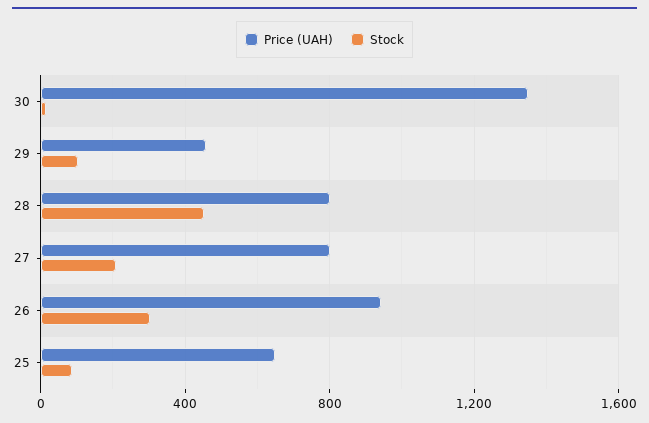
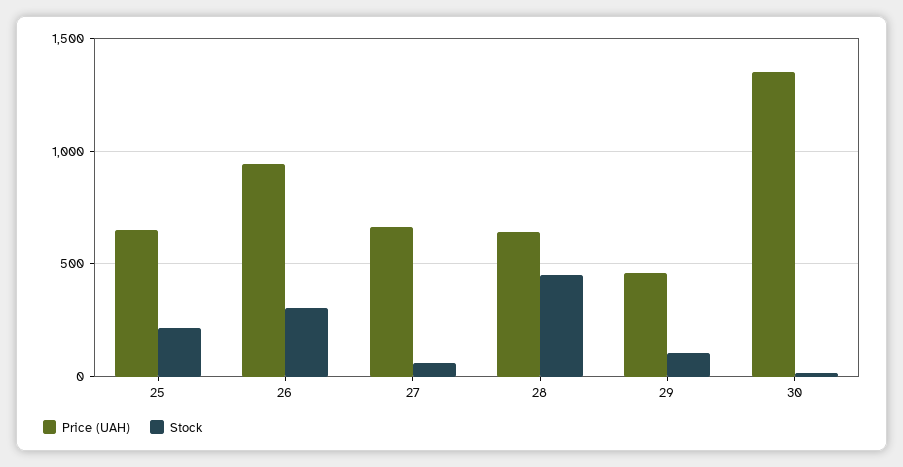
  {
    "Price (UAH)": {
      "30": 1350,
      "29": 450,
-     "28": 800,
+     "28": 650,
-     "27": 800,
+     "27": 650,
      "26": 950,
      "25": 650
    },
    "Stock": {
      "30": 0,
      "29": 100,
      "28": 450,
-     "27": 200,
+     "27": 50,
      "26": 300,
-     "25": 100
+     "25": 200
    }
  }

